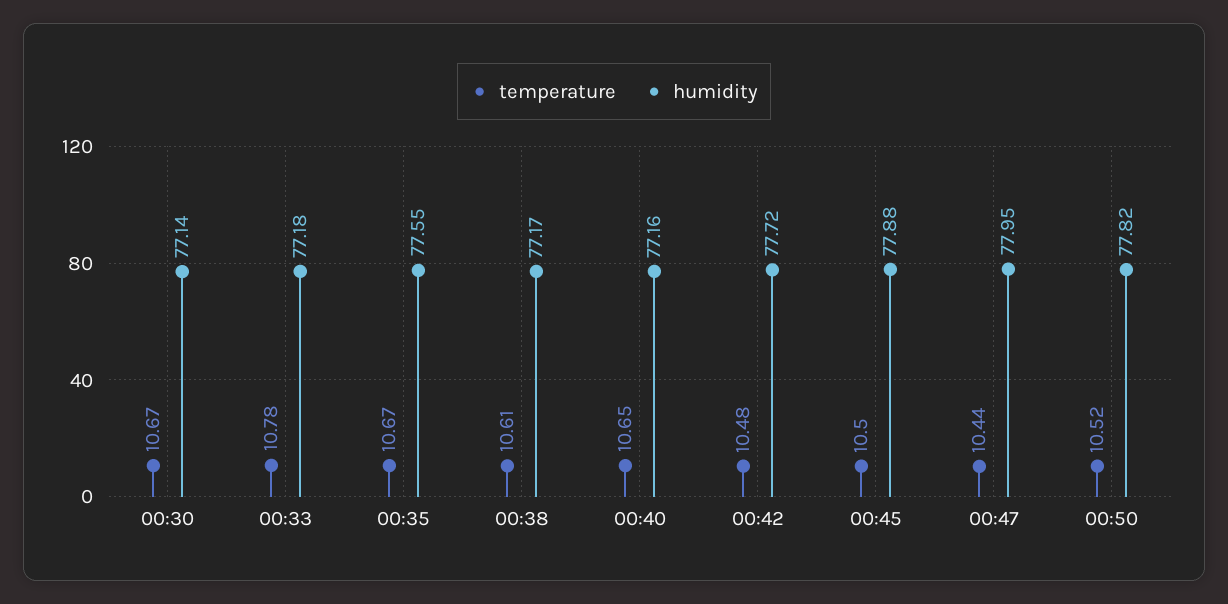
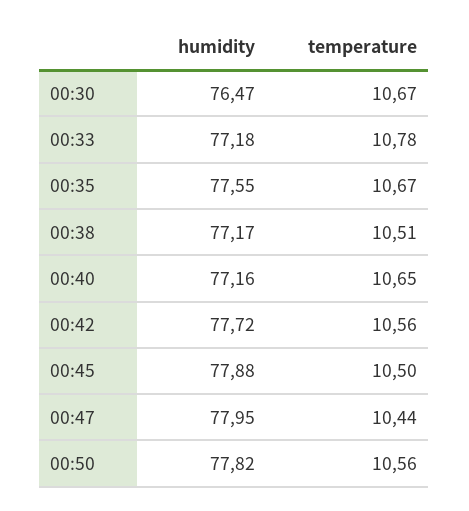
  {
    "temperature": {
      "00:30": 10.67,
      "00:33": 10.78,
      "00:35": 10.67,
-     "00:38": 10.61,
+     "00:38": 10.51,
      "00:40": 10.65,
-     "00:42": 10.48,
+     "00:42": 10.56,
      "00:45": 10.5,
      "00:47": 10.44,
-     "00:50": 10.52
+     "00:50": 10.56
    },
    "humidity": {
-     "00:30": 77.14,
+     "00:30": 76.47,
      "00:33": 77.18,
      "00:35": 77.55,
      "00:38": 77.17,
      "00:40": 77.16,
      "00:42": 77.72,
      "00:45": 77.88,
      "00:47": 77.95,
      "00:50": 77.82
    }
  }

